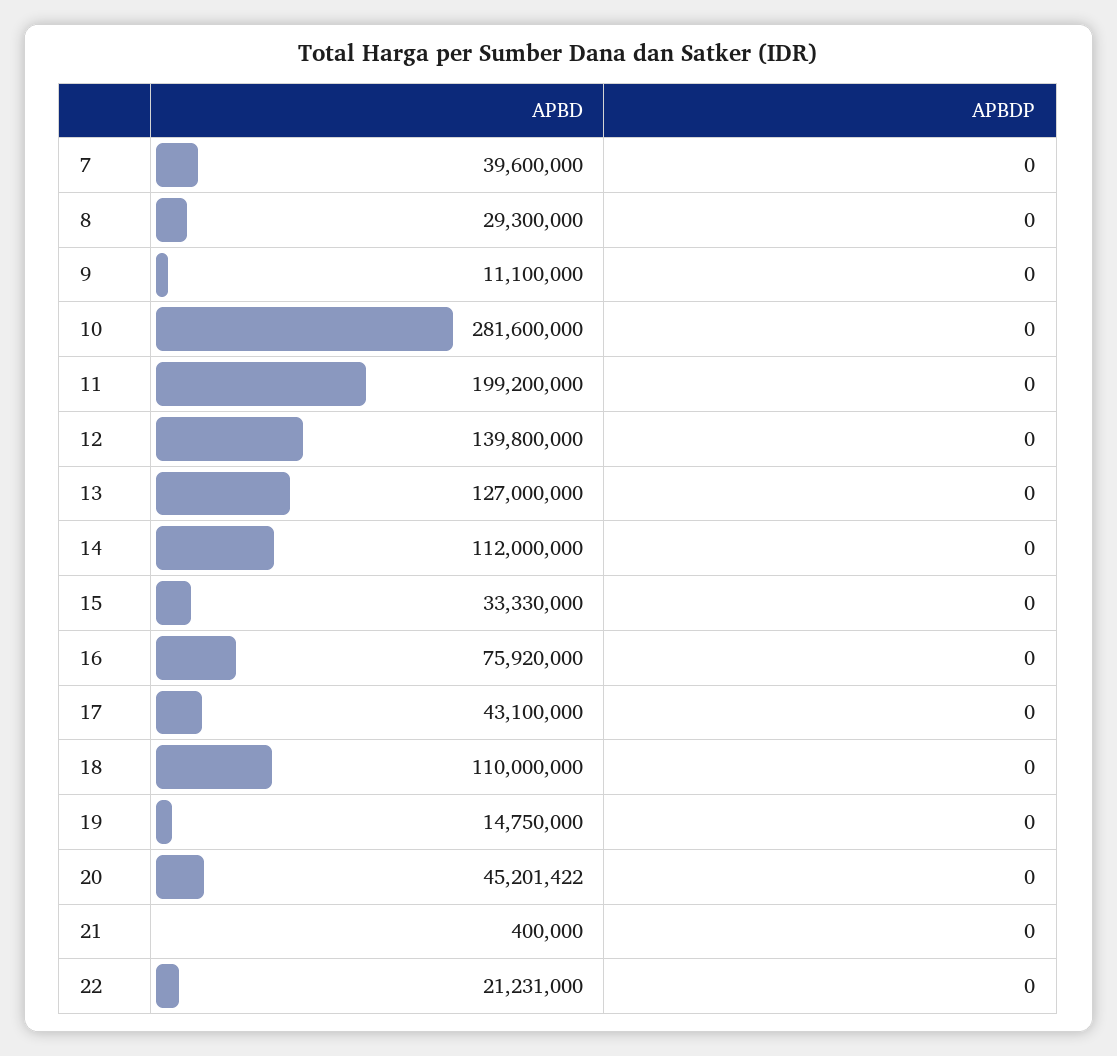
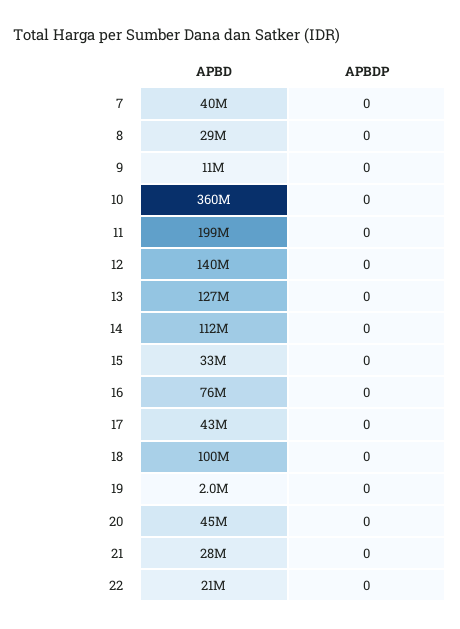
  {
    "APBD": {
      "7": 39600000,
      "8": 29300000,
      "9": 11100000,
-     "10": 281600000,
+     "10": 360000000,
      "11": 199200000,
      "12": 139800000,
      "13": 127000000,
      "14": 112000000,
      "15": 33330000,
      "16": 75920000,
      "17": 43100000,
-     "18": 110000000,
+     "18": 100000000,
-     "19": 14750000,
+     "19": 2000000,
      "20": 45201422,
-     "21": 400000,
+     "21": 28000000,
      "22": 21231000
    },
    "APBDP": {
      "7": 0,
      "8": 0,
      "9": 0,
      "10": 0,
      "11": 0,
      "12": 0,
      "13": 0,
      "14": 0,
      "15": 0,
      "16": 0,
      "17": 0,
      "18": 0,
      "19": 0,
      "20": 0,
      "21": 0,
      "22": 0
    }
  }

